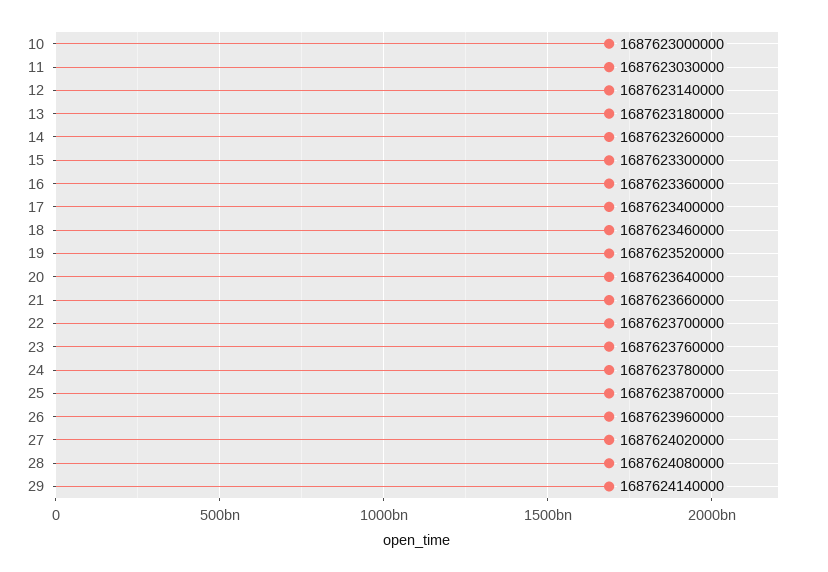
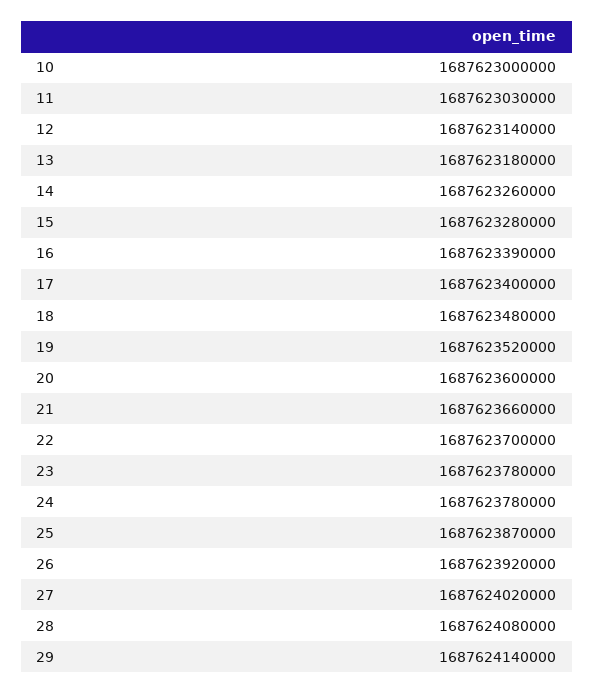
  {
    "10": 1687623000000,
    "11": 1687623030000,
    "12": 1687623140000,
    "13": 1687623180000,
    "14": 1687623260000,
-   "15": 1687623300000,
+   "15": 1687623280000,
-   "16": 1687623360000,
+   "16": 1687623390000,
    "17": 1687623400000,
-   "18": 1687623460000,
+   "18": 1687623480000,
    "19": 1687623520000,
-   "20": 1687623640000,
+   "20": 1687623600000,
    "21": 1687623660000,
    "22": 1687623700000,
-   "23": 1687623760000,
+   "23": 1687623780000,
    "24": 1687623780000,
    "25": 1687623870000,
-   "26": 1687623960000,
+   "26": 1687623920000,
    "27": 1687624020000,
    "28": 1687624080000,
    "29": 1687624140000
  }

